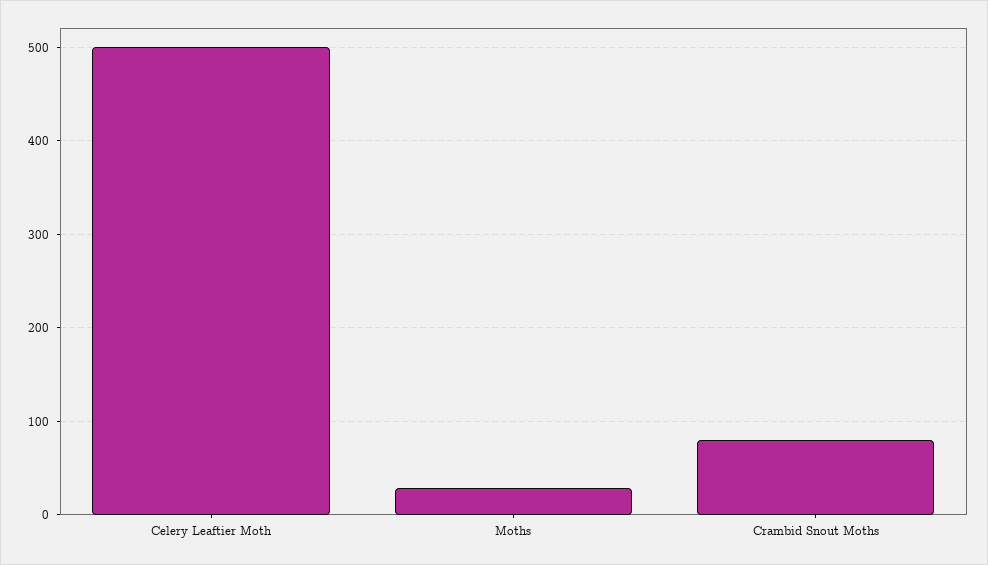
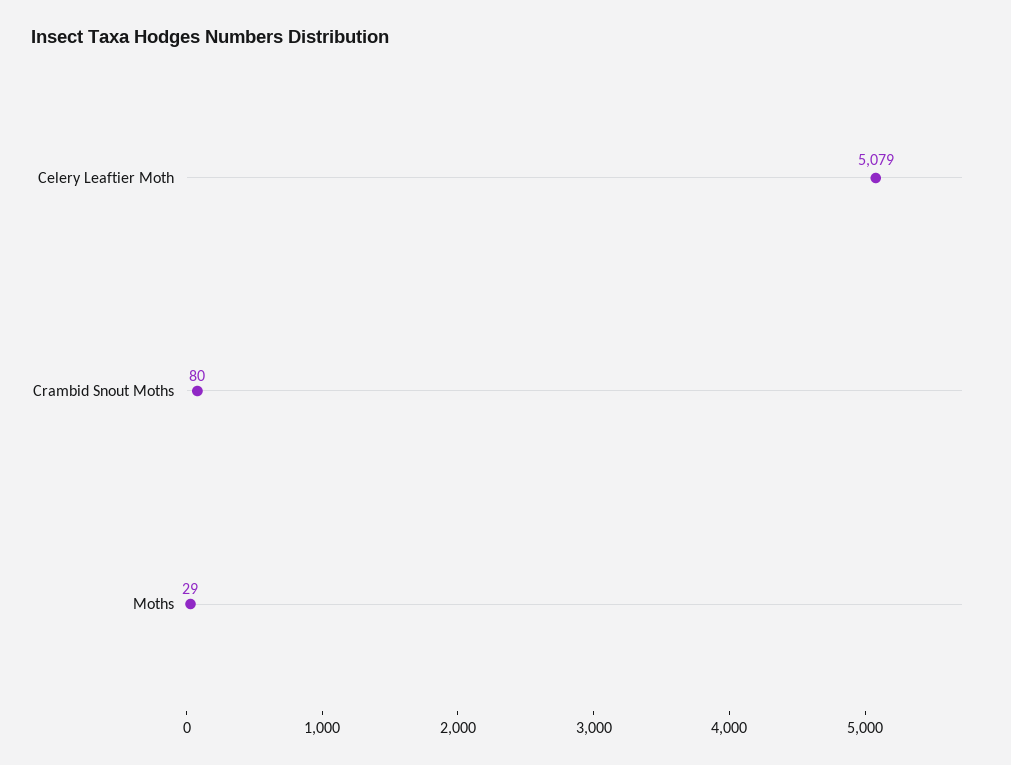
  {
-   "Celery Leaftier Moth": 500,
+   "Celery Leaftier Moth": 5079,
    "Moths": 29,
    "Crambid Snout Moths": 80
  }

